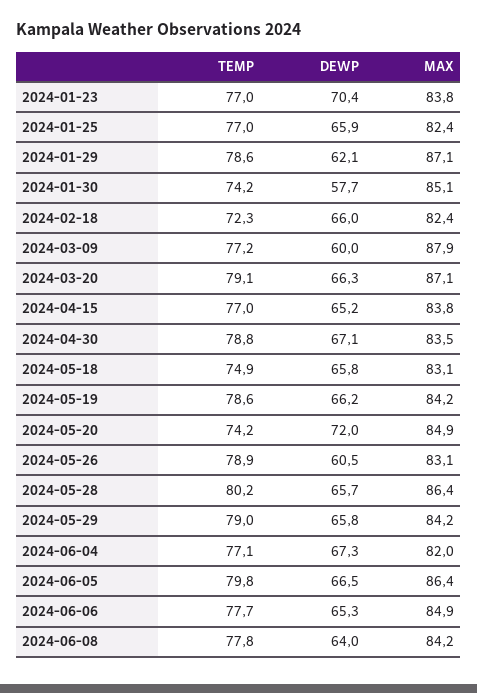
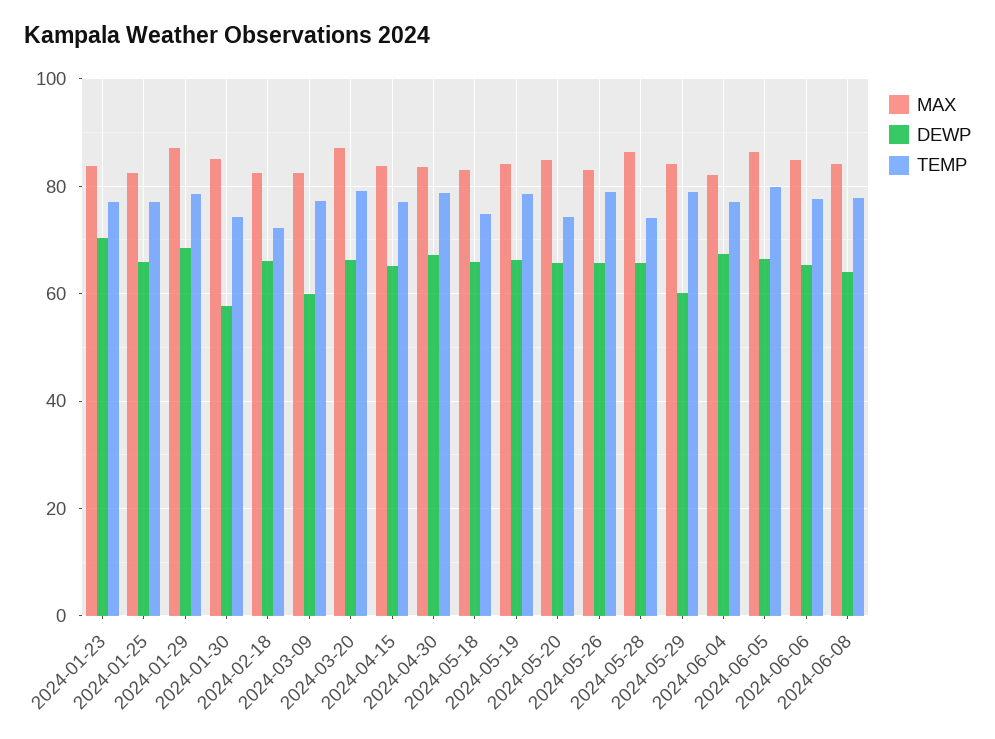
  {
    "TEMP": {
      "2024-01-23": 77,
      "2024-01-25": 77,
      "2024-01-29": 78.6,
      "2024-01-30": 74.2,
      "2024-02-18": 72.3,
      "2024-03-09": 77.2,
      "2024-03-20": 79.1,
      "2024-04-15": 77,
      "2024-04-30": 78.8,
      "2024-05-18": 74.9,
      "2024-05-19": 78.6,
      "2024-05-20": 74.2,
      "2024-05-26": 78.9,
-     "2024-05-28": 80.2,
+     "2024-05-28": 74,
      "2024-05-29": 79,
      "2024-06-04": 77.1,
      "2024-06-05": 79.8,
      "2024-06-06": 77.7,
      "2024-06-08": 77.8
    },
    "DEWP": {
      "2024-01-23": 70.4,
      "2024-01-25": 65.9,
-     "2024-01-29": 62.1,
+     "2024-01-29": 68,
      "2024-01-30": 57.7,
      "2024-02-18": 66,
      "2024-03-09": 60,
      "2024-03-20": 66.3,
      "2024-04-15": 65.2,
      "2024-04-30": 67.1,
      "2024-05-18": 65.8,
      "2024-05-19": 66.2,
-     "2024-05-20": 72,
+     "2024-05-20": 66,
-     "2024-05-26": 60.5,
+     "2024-05-26": 66,
      "2024-05-28": 65.7,
-     "2024-05-29": 65.8,
+     "2024-05-29": 60,
      "2024-06-04": 67.3,
      "2024-06-05": 66.5,
      "2024-06-06": 65.3,
      "2024-06-08": 64
    },
    "MAX": {
      "2024-01-23": 83.8,
      "2024-01-25": 82.4,
      "2024-01-29": 87.1,
      "2024-01-30": 85.1,
      "2024-02-18": 82.4,
-     "2024-03-09": 87.9,
+     "2024-03-09": 82,
      "2024-03-20": 87.1,
      "2024-04-15": 83.8,
      "2024-04-30": 83.5,
      "2024-05-18": 83.1,
      "2024-05-19": 84.2,
      "2024-05-20": 84.9,
      "2024-05-26": 83.1,
      "2024-05-28": 86.4,
      "2024-05-29": 84.2,
      "2024-06-04": 82,
      "2024-06-05": 86.4,
      "2024-06-06": 84.9,
      "2024-06-08": 84.2
    }
  }

